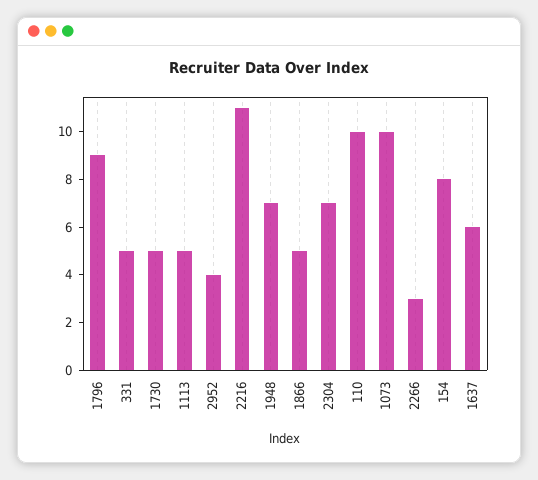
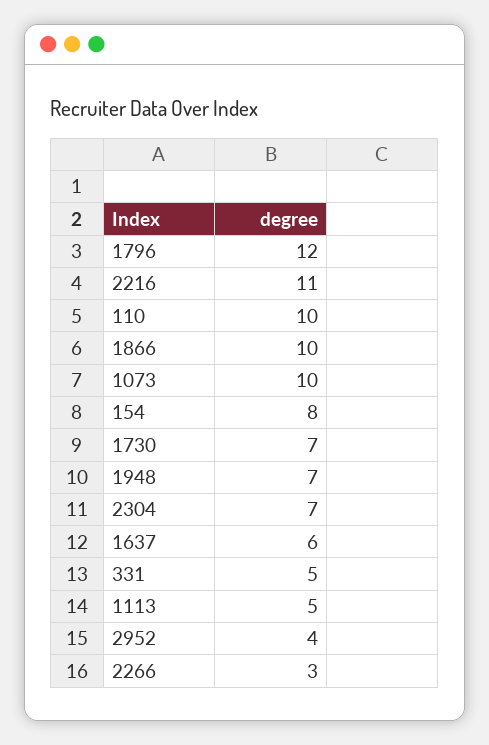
  {
-   "1796": 9,
+   "1796": 12,
    "331": 5,
-   "1730": 5,
+   "1730": 7,
    "1113": 5,
    "2952": 4,
    "2216": 11,
    "1948": 7,
-   "1866": 5,
+   "1866": 10,
    "2304": 7,
    "110": 10,
    "1073": 10,
    "2266": 3,
    "154": 8,
    "1637": 6
  }

